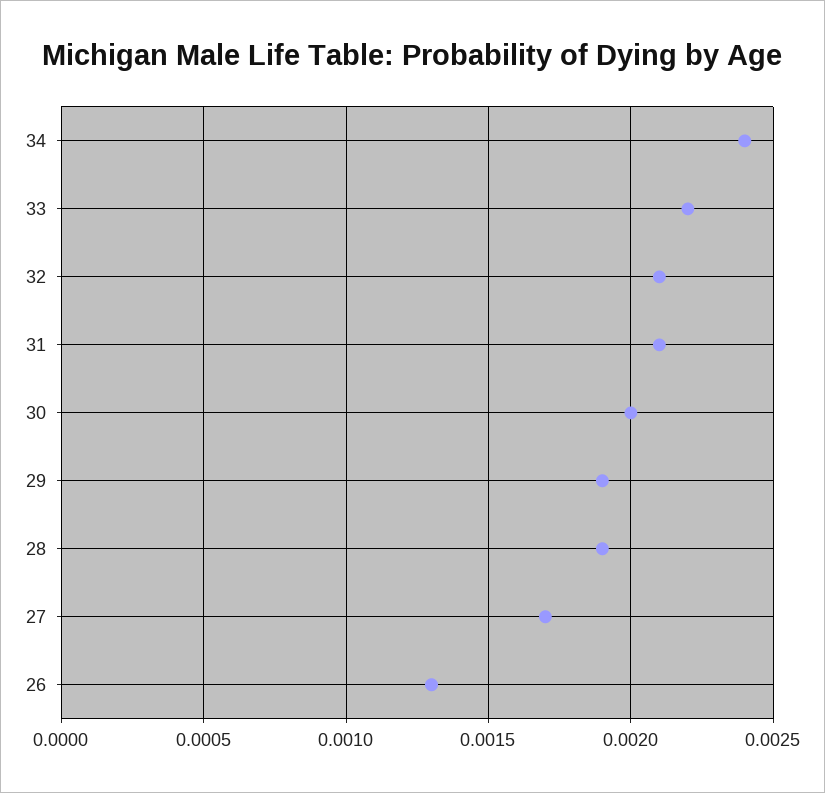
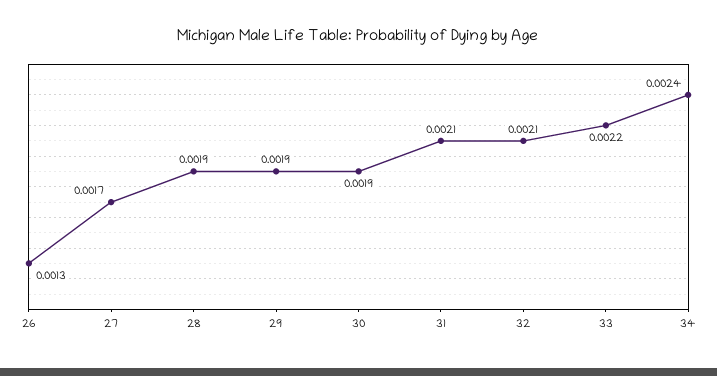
  {
    "34": 0.0024,
    "33": 0.0022,
    "32": 0.0021,
    "31": 0.0021,
-   "30": 0.002,
+   "30": 0.0019,
    "29": 0.0019,
    "28": 0.0019,
    "27": 0.0017,
    "26": 0.0013
  }

